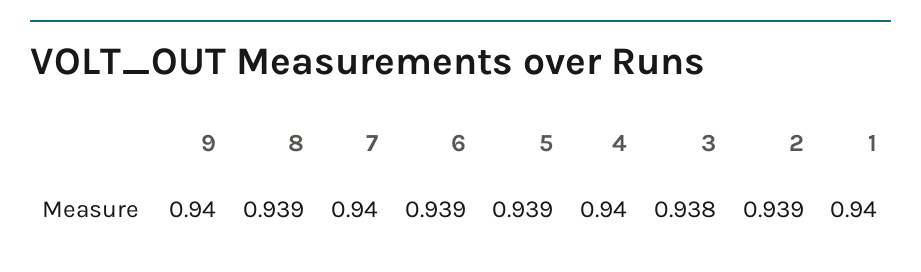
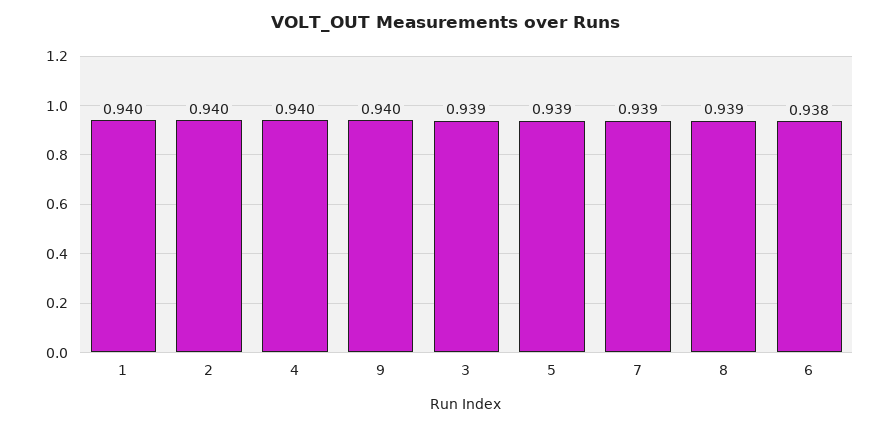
  {
    "9": 0.94,
    "8": 0.939,
-   "7": 0.94,
+   "7": 0.939,
-   "6": 0.939,
+   "6": 0.938,
    "5": 0.939,
    "4": 0.94,
-   "3": 0.938,
+   "3": 0.939,
-   "2": 0.939,
+   "2": 0.94,
    "1": 0.94
  }

